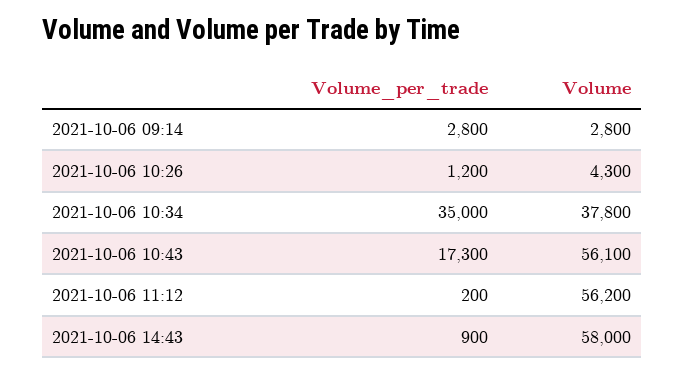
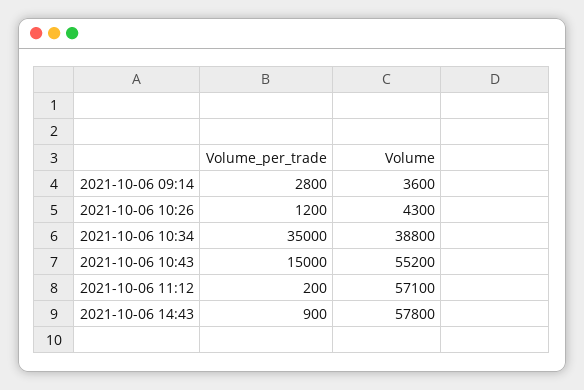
  {
    "Volume_per_trade": {
      "2021-10-06 09:14": 2800,
      "2021-10-06 10:26": 1200,
      "2021-10-06 10:34": 35000,
-     "2021-10-06 10:43": 17300,
+     "2021-10-06 10:43": 15000,
      "2021-10-06 11:12": 200,
      "2021-10-06 14:43": 900
    },
    "Volume": {
-     "2021-10-06 09:14": 2800,
+     "2021-10-06 09:14": 3600,
      "2021-10-06 10:26": 4300,
-     "2021-10-06 10:34": 37800,
+     "2021-10-06 10:34": 38800,
-     "2021-10-06 10:43": 56100,
+     "2021-10-06 10:43": 55200,
-     "2021-10-06 11:12": 56200,
+     "2021-10-06 11:12": 57100,
-     "2021-10-06 14:43": 58000
+     "2021-10-06 14:43": 57800
    }
  }

